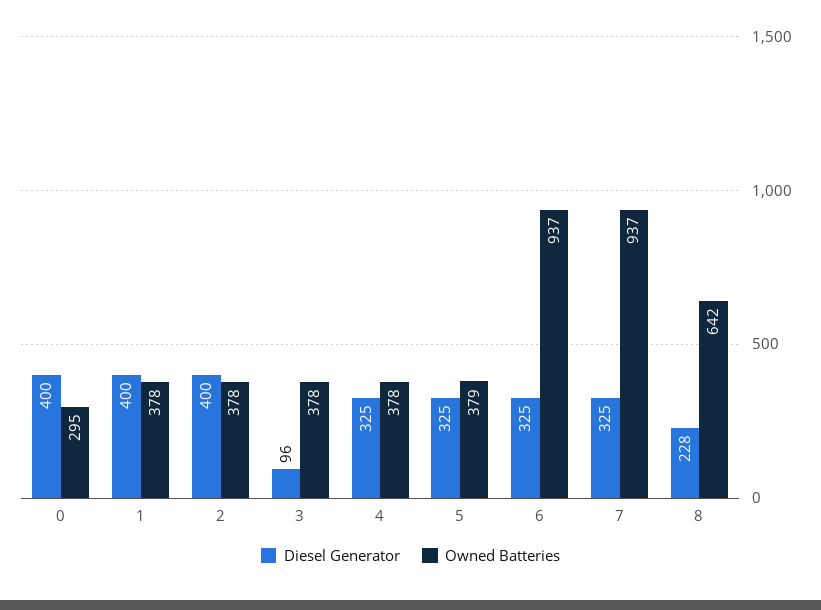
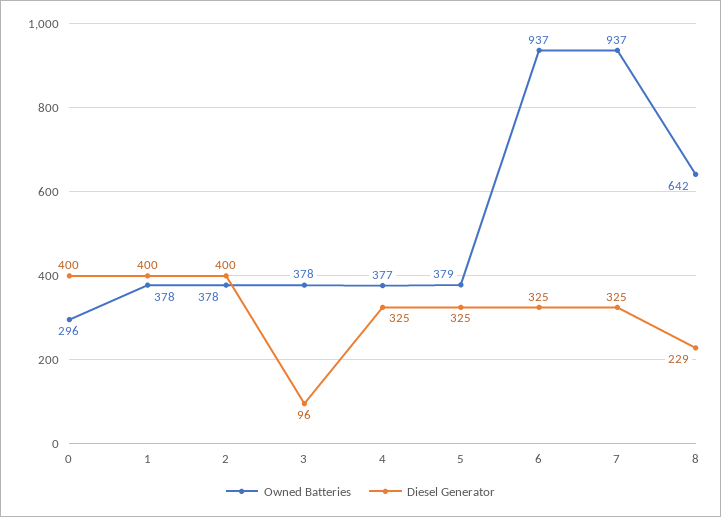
  {
    "Diesel Generator": {
      "0": 400,
      "1": 400,
      "2": 400,
      "3": 96,
      "4": 325,
      "5": 325,
      "6": 325,
      "7": 325,
-     "8": 228
+     "8": 229
    },
    "Owned Batteries": {
-     "0": 295,
+     "0": 296,
      "1": 378,
      "2": 378,
      "3": 378,
-     "4": 378,
+     "4": 377,
      "5": 379,
      "6": 937,
      "7": 937,
      "8": 642
    }
  }

